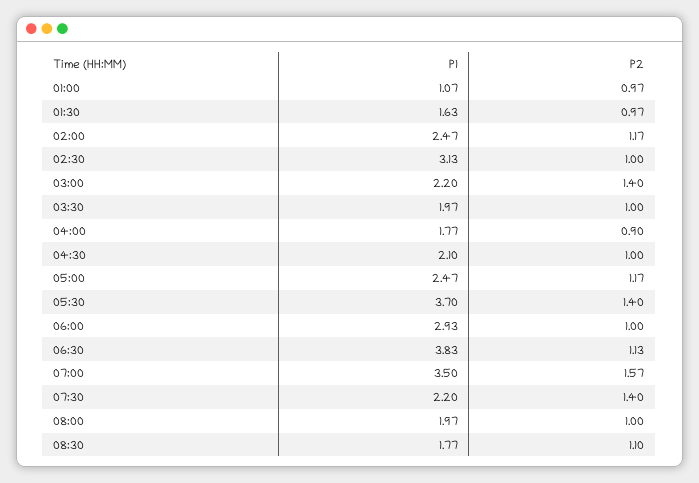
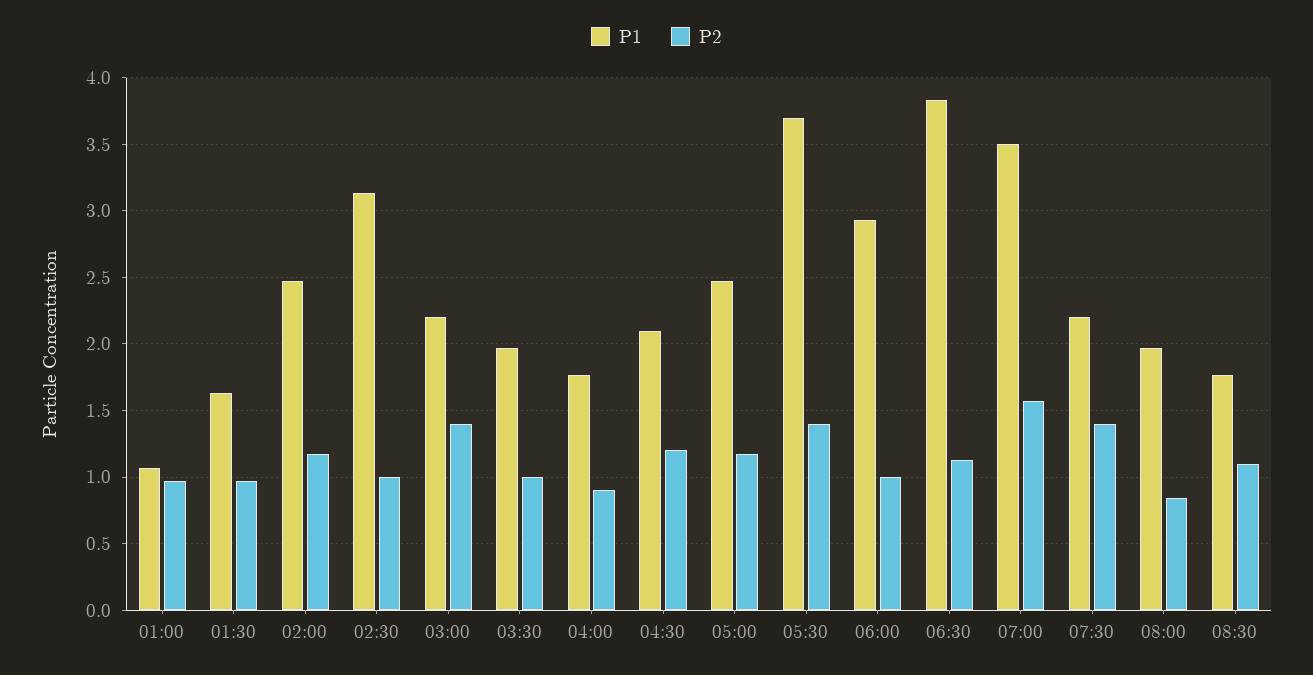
  {
    "P1": {
      "01:00": 1.07,
      "01:30": 1.63,
      "02:00": 2.47,
      "02:30": 3.13,
      "03:00": 2.2,
      "03:30": 1.97,
      "04:00": 1.77,
      "04:30": 2.1,
      "05:00": 2.47,
      "05:30": 3.7,
      "06:00": 2.93,
      "06:30": 3.83,
      "07:00": 3.5,
      "07:30": 2.2,
      "08:00": 1.97,
      "08:30": 1.77
    },
    "P2": {
      "01:00": 0.97,
      "01:30": 0.97,
      "02:00": 1.17,
      "02:30": 1,
      "03:00": 1.4,
      "03:30": 1,
      "04:00": 0.9,
-     "04:30": 1,
+     "04:30": 1.2,
      "05:00": 1.17,
      "05:30": 1.4,
      "06:00": 1,
      "06:30": 1.13,
      "07:00": 1.57,
      "07:30": 1.4,
-     "08:00": 1,
+     "08:00": 0.85,
      "08:30": 1.1
    }
  }

